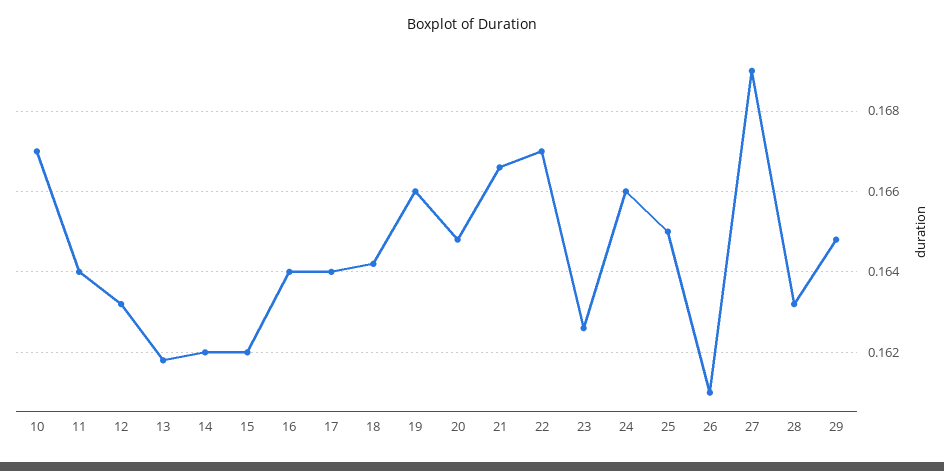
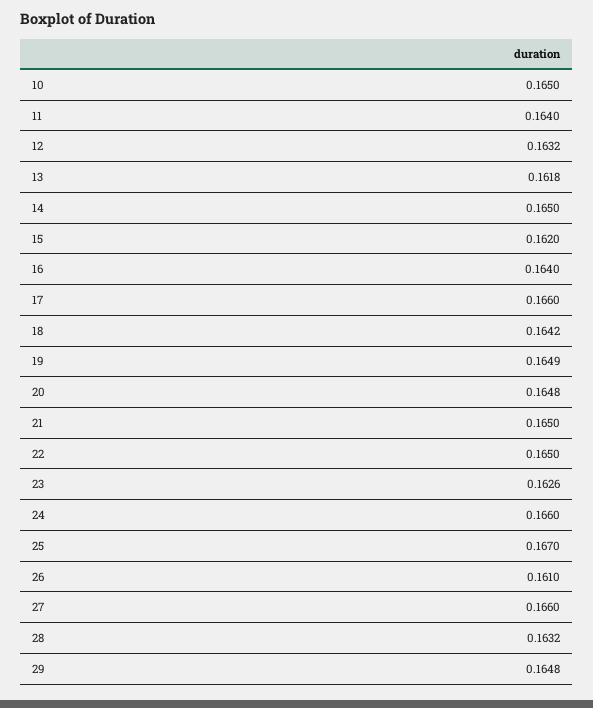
  {
-   "10": 0.167,
+   "10": 0.165,
    "11": 0.164,
    "12": 0.1632,
    "13": 0.1618,
-   "14": 0.162,
+   "14": 0.165,
    "15": 0.162,
    "16": 0.164,
-   "17": 0.164,
+   "17": 0.166,
    "18": 0.1642,
-   "19": 0.166,
+   "19": 0.1649,
    "20": 0.1648,
-   "21": 0.1665,
+   "21": 0.165,
-   "22": 0.167,
+   "22": 0.165,
    "23": 0.1626,
    "24": 0.166,
-   "25": 0.165,
+   "25": 0.167,
    "26": 0.161,
-   "27": 0.169,
+   "27": 0.166,
    "28": 0.1632,
    "29": 0.1648
  }

